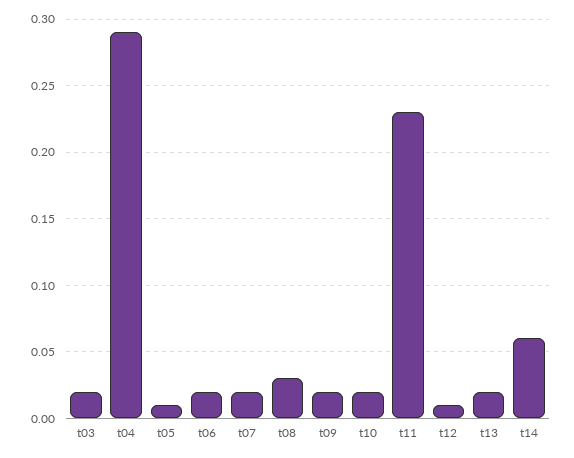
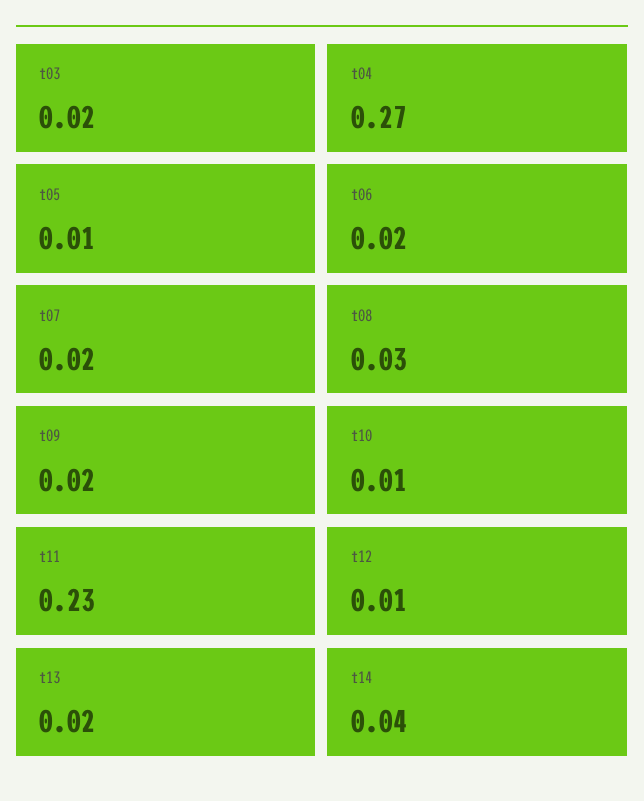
  {
    "t03": 0.02,
-   "t04": 0.29,
+   "t04": 0.27,
    "t05": 0.01,
    "t06": 0.02,
    "t07": 0.02,
    "t08": 0.03,
    "t09": 0.02,
-   "t10": 0.02,
+   "t10": 0.01,
    "t11": 0.23,
    "t12": 0.01,
    "t13": 0.02,
-   "t14": 0.06
+   "t14": 0.04
  }

